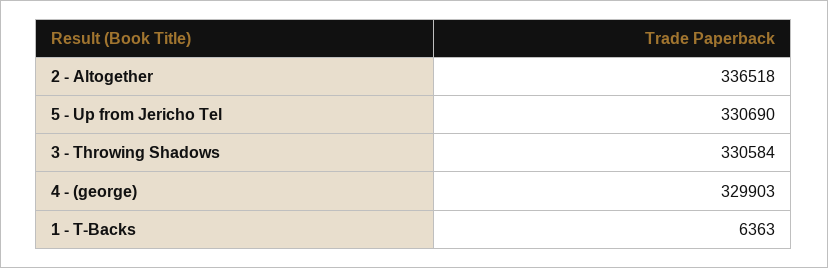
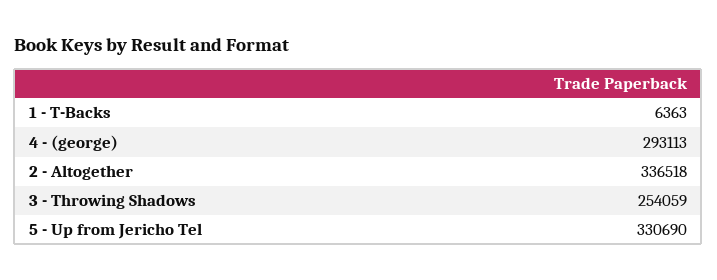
  {
    "2 - Altogether": 336518,
    "5 - Up from Jericho Tel": 330690,
-   "3 - Throwing Shadows": 330584,
+   "3 - Throwing Shadows": 254059,
-   "4 - (george)": 329903,
+   "4 - (george)": 293113,
    "1 - T-Backs": 6363
  }

